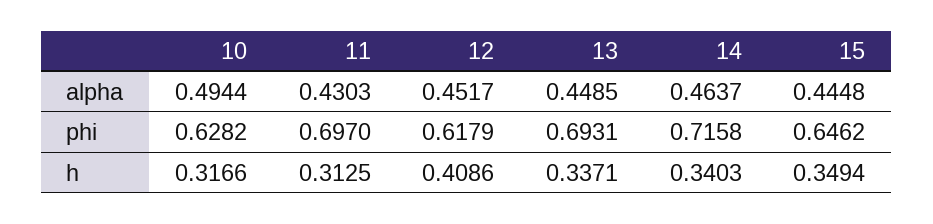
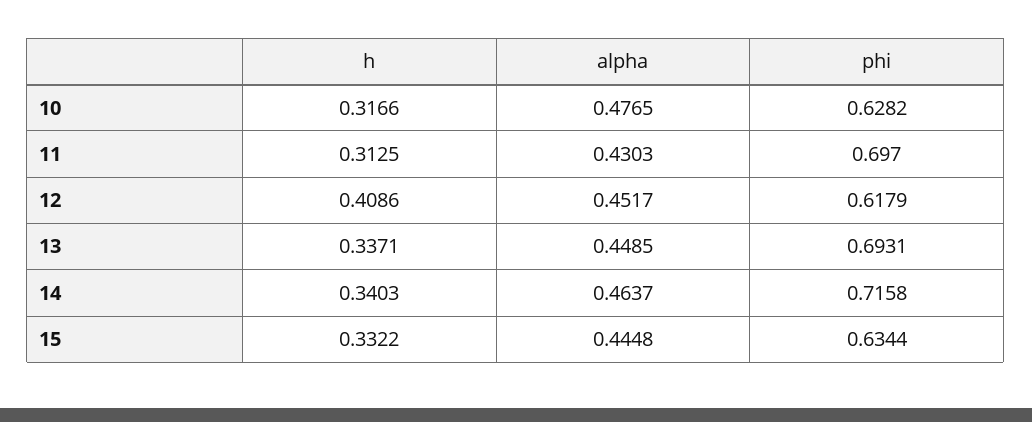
  {
    "10": {
-     "alpha": 0.4944,
+     "alpha": 0.4765,
      "phi": 0.6282,
      "h": 0.3166
    },
    "11": {
      "alpha": 0.4303,
      "phi": 0.697,
      "h": 0.3125
    },
    "12": {
      "alpha": 0.4517,
      "phi": 0.6179,
      "h": 0.4086
    },
    "13": {
      "alpha": 0.4485,
      "phi": 0.6931,
      "h": 0.3371
    },
    "14": {
      "alpha": 0.4637,
      "phi": 0.7158,
      "h": 0.3403
    },
    "15": {
      "alpha": 0.4448,
-     "phi": 0.6462,
+     "phi": 0.6344,
-     "h": 0.3494
+     "h": 0.3322
    }
  }

